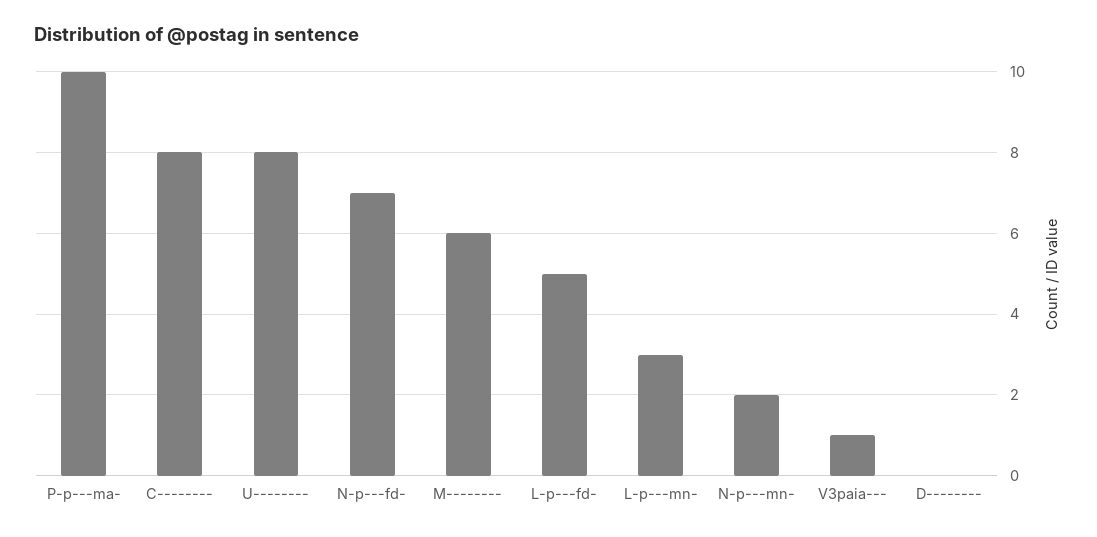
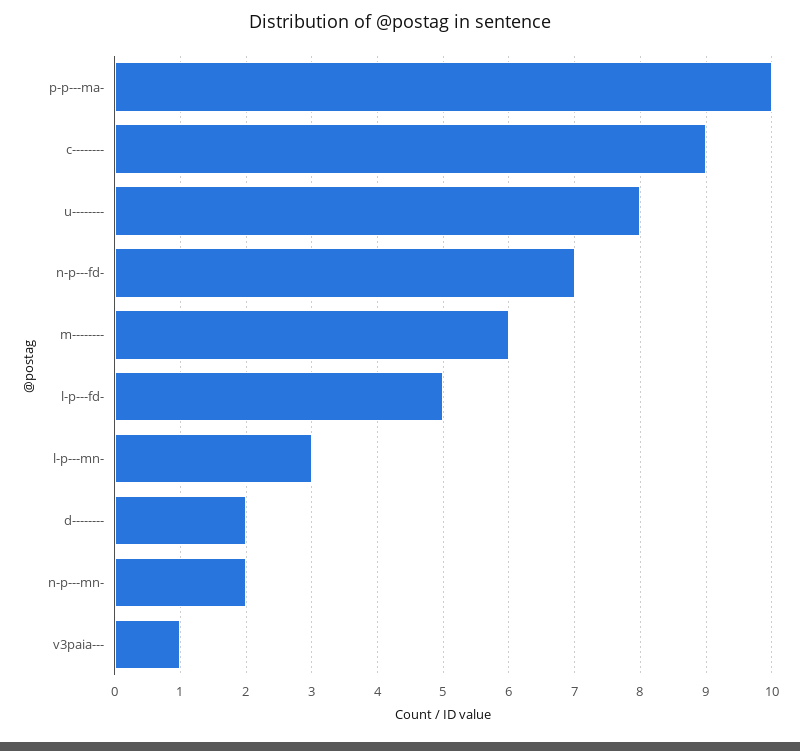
  {
    "P-p---ma-": 10,
-   "C--------": 8,
+   "C--------": 9,
    "U--------": 8,
    "N-p---fd-": 7,
    "M--------": 6,
    "L-p---fd-": 5,
    "L-p---mn-": 3,
    "N-p---mn-": 2,
    "V3paia---": 1,
-   "D--------": 0
+   "D--------": 2
  }

